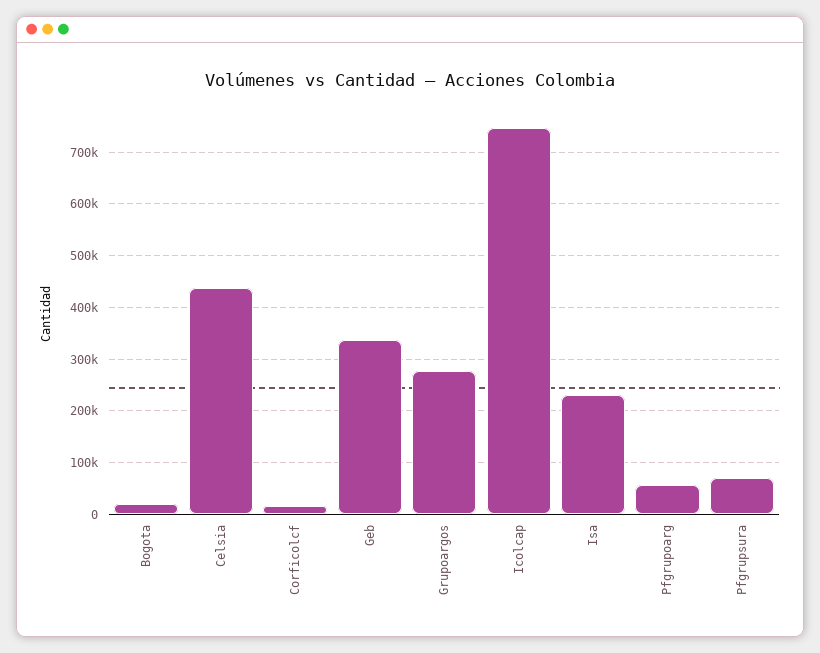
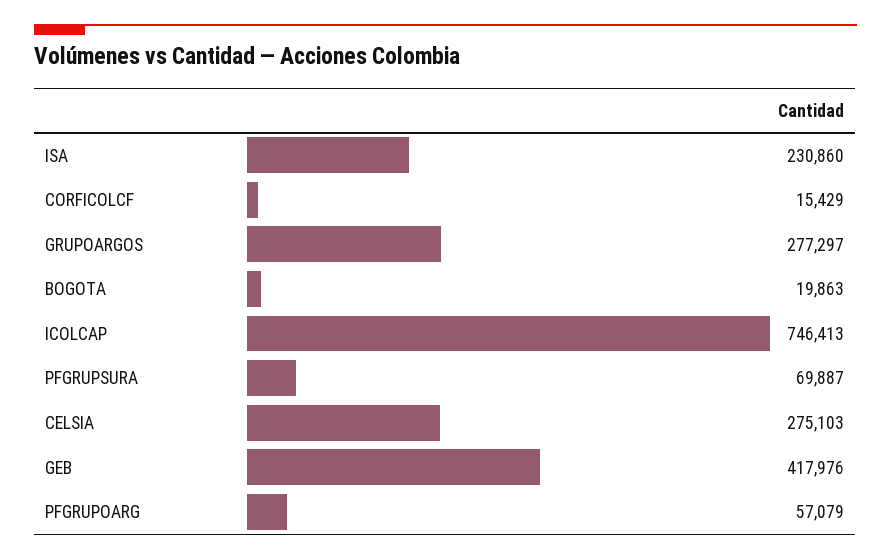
  {
    "Bogota": 19863,
-   "Celsia": 440000,
+   "Celsia": 275103,
    "Corficolcf": 15429,
-   "Geb": 340000,
+   "Geb": 417976,
    "Grupoargos": 277297,
    "Icolcap": 746413,
    "Isa": 230860,
    "Pfgrupoarg": 57079,
    "Pfgrupsura": 69887
  }

